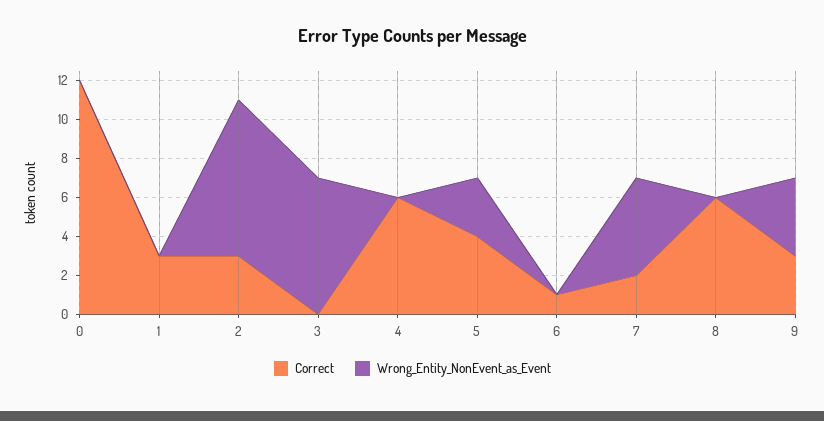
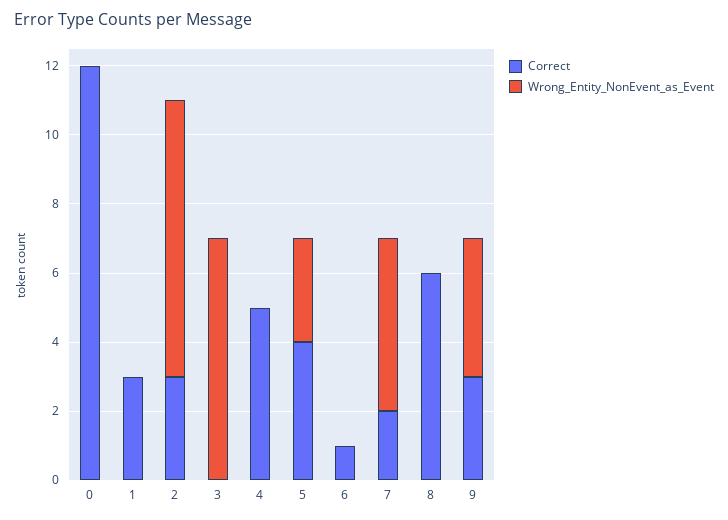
  {
    "Correct": {
      "0": 12,
      "1": 3,
      "2": 3,
      "3": 0,
-     "4": 6,
+     "4": 5,
      "5": 4,
      "6": 1,
      "7": 2,
      "8": 6,
      "9": 3
    },
    "Wrong_Entity_NonEvent_as_Event": {
      "0": 0,
      "1": 0,
      "2": 8,
      "3": 7,
      "4": 0,
      "5": 3,
      "6": 0,
      "7": 5,
      "8": 0,
      "9": 4
    }
  }

